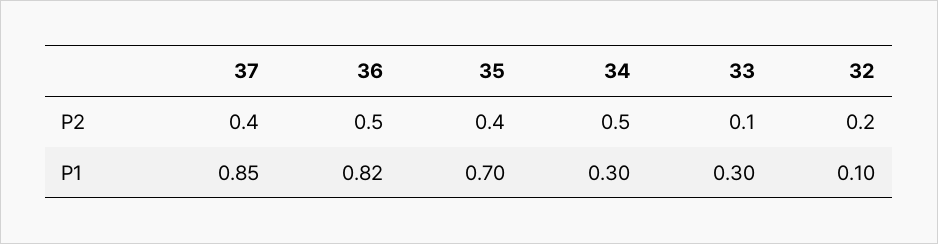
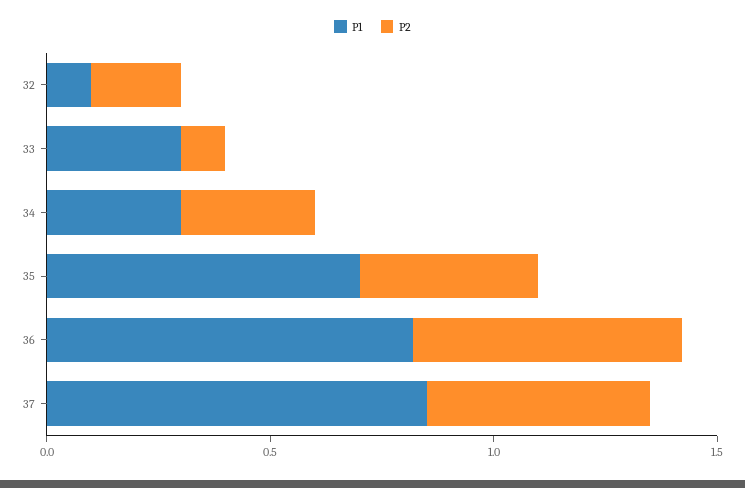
  {
    "P2": {
-     "37": 0.4,
+     "37": 0.5,
-     "36": 0.5,
+     "36": 0.6,
      "35": 0.4,
-     "34": 0.5,
+     "34": 0.3,
      "33": 0.1,
      "32": 0.2
    },
    "P1": {
      "37": 0.85,
      "36": 0.82,
      "35": 0.7,
      "34": 0.3,
      "33": 0.3,
      "32": 0.1
    }
  }

